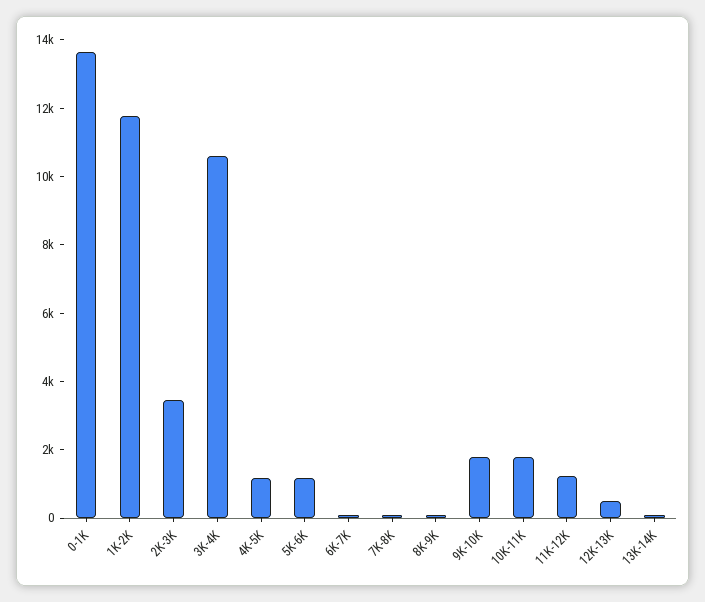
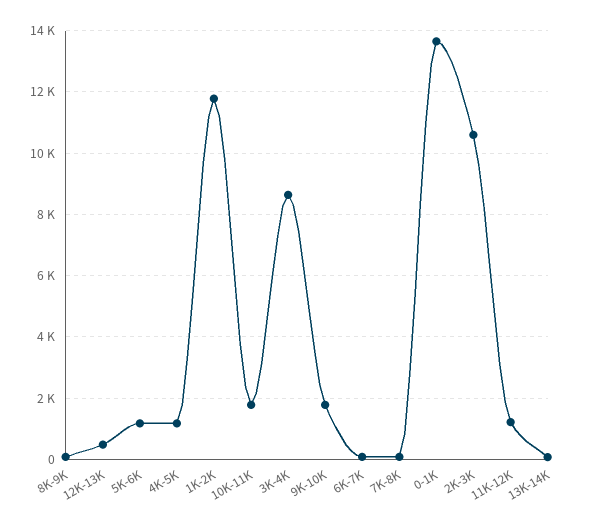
  {
    "0-1K": 13600,
    "1K-2K": 11800,
-   "2K-3K": 3500,
+   "2K-3K": 10600,
-   "3K-4K": 10500,
+   "3K-4K": 8600,
    "4K-5K": 1200,
    "5K-6K": 1200,
    "6K-7K": 0,
    "7K-8K": 0,
    "8K-9K": 0,
    "9K-10K": 1800,
    "10K-11K": 1800,
    "11K-12K": 1200,
    "12K-13K": 400,
    "13K-14K": 0
  }

